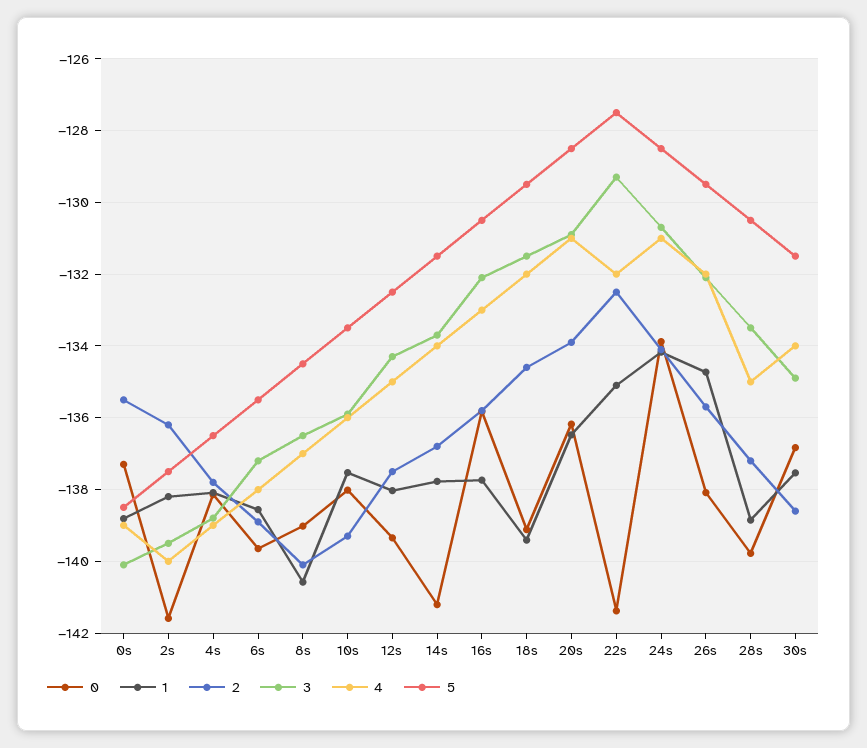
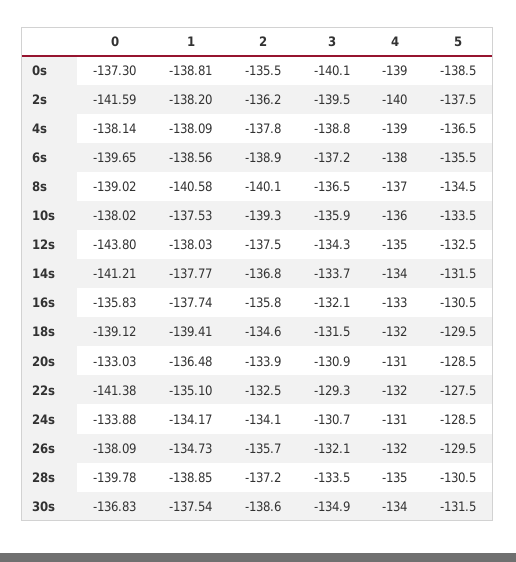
  {
    "0": {
      "0s": -137.3,
      "2s": -141.59,
      "4s": -138.14,
      "6s": -139.65,
      "8s": -139.02,
      "10s": -138.02,
-     "12s": -139.4,
+     "12s": -143.8,
      "14s": -141.21,
      "16s": -135.83,
      "18s": -139.12,
-     "20s": -136.2,
+     "20s": -133.03,
      "22s": -141.38,
      "24s": -133.88,
      "26s": -138.09,
      "28s": -139.78,
      "30s": -136.83
    },
    "1": {
      "0s": -138.81,
      "2s": -138.2,
      "4s": -138.09,
      "6s": -138.56,
      "8s": -140.58,
      "10s": -137.53,
      "12s": -138.03,
      "14s": -137.77,
      "16s": -137.74,
      "18s": -139.41,
      "20s": -136.48,
      "22s": -135.1,
      "24s": -134.17,
      "26s": -134.73,
      "28s": -138.85,
      "30s": -137.54
    },
    "2": {
      "0s": -135.5,
      "2s": -136.2,
      "4s": -137.8,
      "6s": -138.9,
      "8s": -140.1,
      "10s": -139.3,
      "12s": -137.5,
      "14s": -136.8,
      "16s": -135.8,
      "18s": -134.6,
      "20s": -133.9,
      "22s": -132.5,
      "24s": -134.1,
      "26s": -135.7,
      "28s": -137.2,
      "30s": -138.6
    },
    "3": {
      "0s": -140.1,
      "2s": -139.5,
      "4s": -138.8,
      "6s": -137.2,
      "8s": -136.5,
      "10s": -135.9,
      "12s": -134.3,
      "14s": -133.7,
      "16s": -132.1,
      "18s": -131.5,
      "20s": -130.9,
      "22s": -129.3,
      "24s": -130.7,
      "26s": -132.1,
      "28s": -133.5,
      "30s": -134.9
    },
    "4": {
      "0s": -139,
      "2s": -140,
      "4s": -139,
      "6s": -138,
      "8s": -137,
      "10s": -136,
      "12s": -135,
      "14s": -134,
      "16s": -133,
      "18s": -132,
      "20s": -131,
      "22s": -132,
      "24s": -131,
      "26s": -132,
      "28s": -135,
      "30s": -134
    },
    "5": {
      "0s": -138.5,
      "2s": -137.5,
      "4s": -136.5,
      "6s": -135.5,
      "8s": -134.5,
      "10s": -133.5,
      "12s": -132.5,
      "14s": -131.5,
      "16s": -130.5,
      "18s": -129.5,
      "20s": -128.5,
      "22s": -127.5,
      "24s": -128.5,
      "26s": -129.5,
      "28s": -130.5,
      "30s": -131.5
    }
  }

